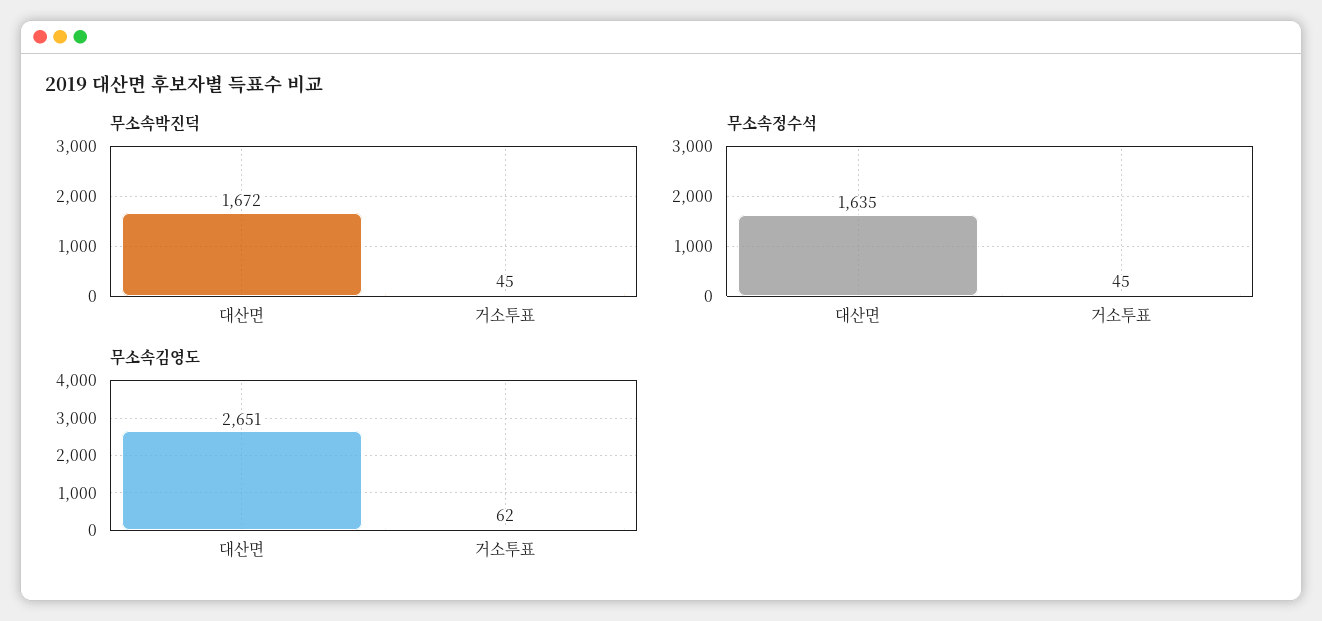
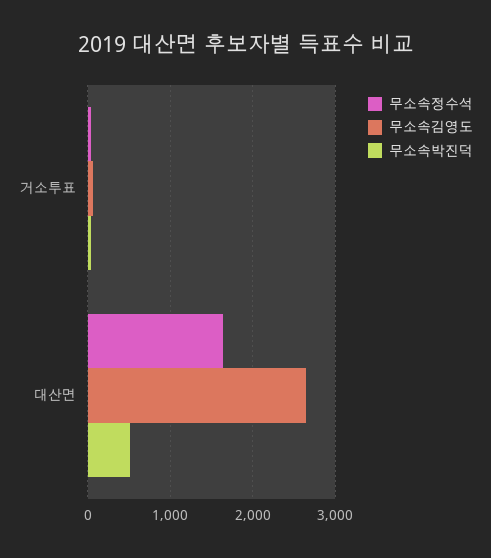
  {
    "무소속박진덕": {
-     "대산면": 1672,
+     "대산면": 500,
      "거소투표": 45
    },
    "무소속정수석": {
      "대산면": 1635,
      "거소투표": 45
    },
    "무소속김영도": {
      "대산면": 2651,
      "거소투표": 62
    }
  }

